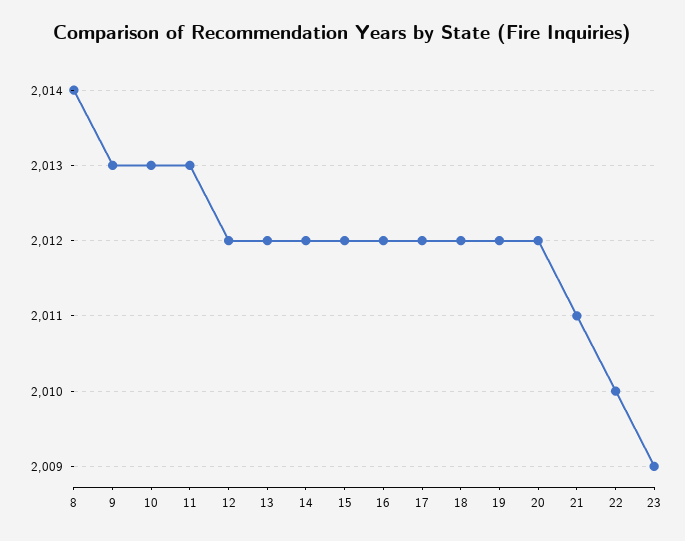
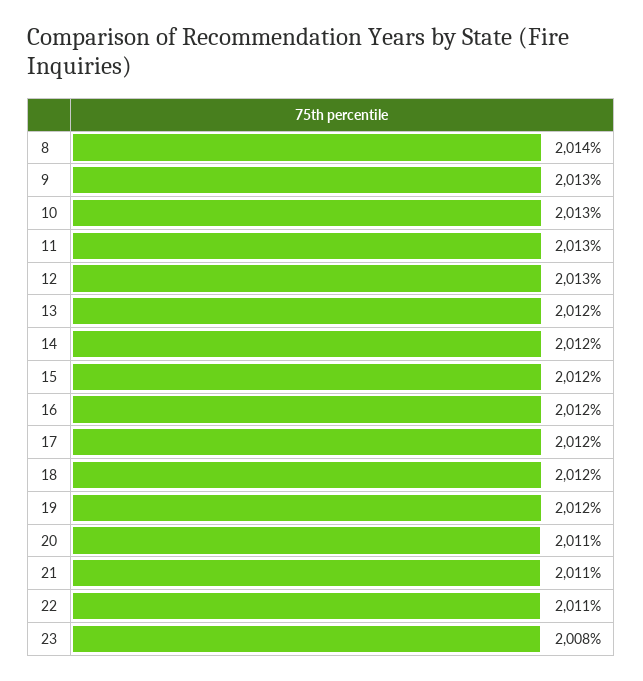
  {
    "8": 2014,
    "9": 2013,
    "10": 2013,
    "11": 2013,
-   "12": 2012,
+   "12": 2013,
    "13": 2012,
    "14": 2012,
    "15": 2012,
    "16": 2012,
    "17": 2012,
    "18": 2012,
    "19": 2012,
-   "20": 2012,
+   "20": 2011,
    "21": 2011,
-   "22": 2010,
+   "22": 2011,
-   "23": 2009
+   "23": 2008
  }

